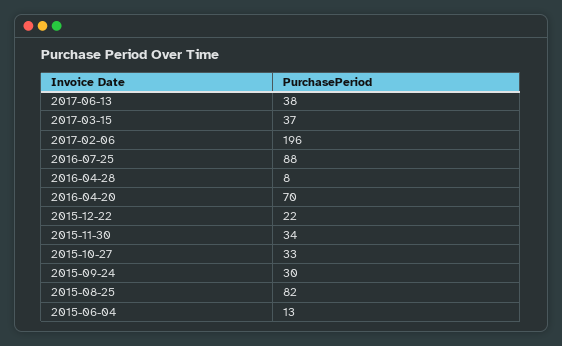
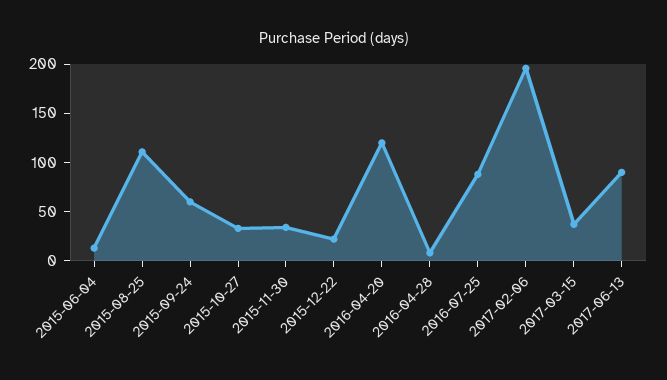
  {
-   "2017-06-13": 38,
+   "2017-06-13": 90,
    "2017-03-15": 37,
    "2017-02-06": 196,
    "2016-07-25": 88,
    "2016-04-28": 8,
-   "2016-04-20": 70,
+   "2016-04-20": 120,
    "2015-12-22": 22,
    "2015-11-30": 34,
    "2015-10-27": 33,
-   "2015-09-24": 30,
+   "2015-09-24": 60,
-   "2015-08-25": 82,
+   "2015-08-25": 110,
    "2015-06-04": 13
  }

